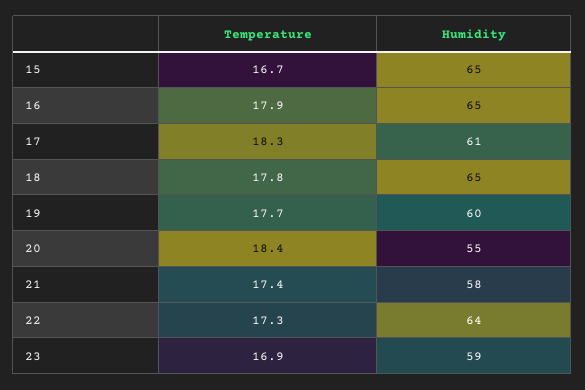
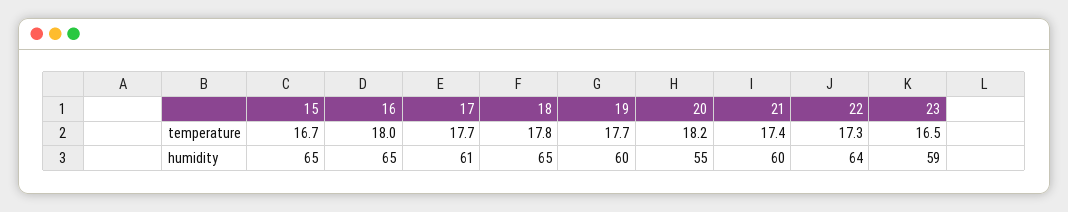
  {
    "Temperature": {
      "15": 16.7,
-     "16": 17.9,
+     "16": 18,
-     "17": 18.3,
+     "17": 17.7,
      "18": 17.8,
      "19": 17.7,
-     "20": 18.4,
+     "20": 18.2,
      "21": 17.4,
      "22": 17.3,
-     "23": 16.9
+     "23": 16.5
    },
    "Humidity": {
      "15": 65,
      "16": 65,
      "17": 61,
      "18": 65,
      "19": 60,
      "20": 55,
-     "21": 58,
+     "21": 60,
      "22": 64,
      "23": 59
    }
  }

